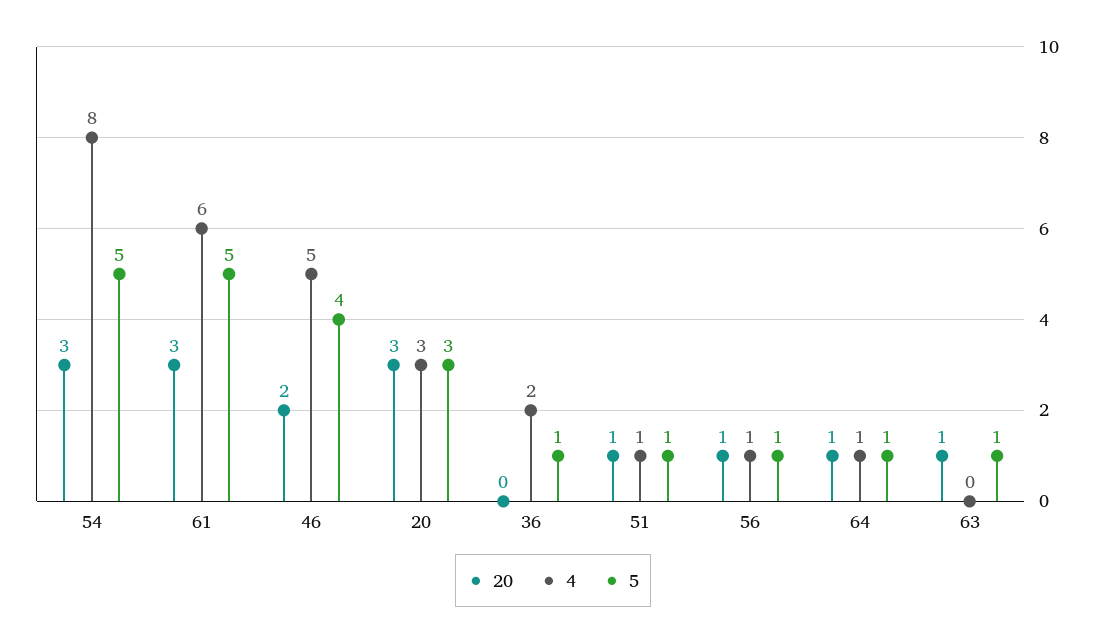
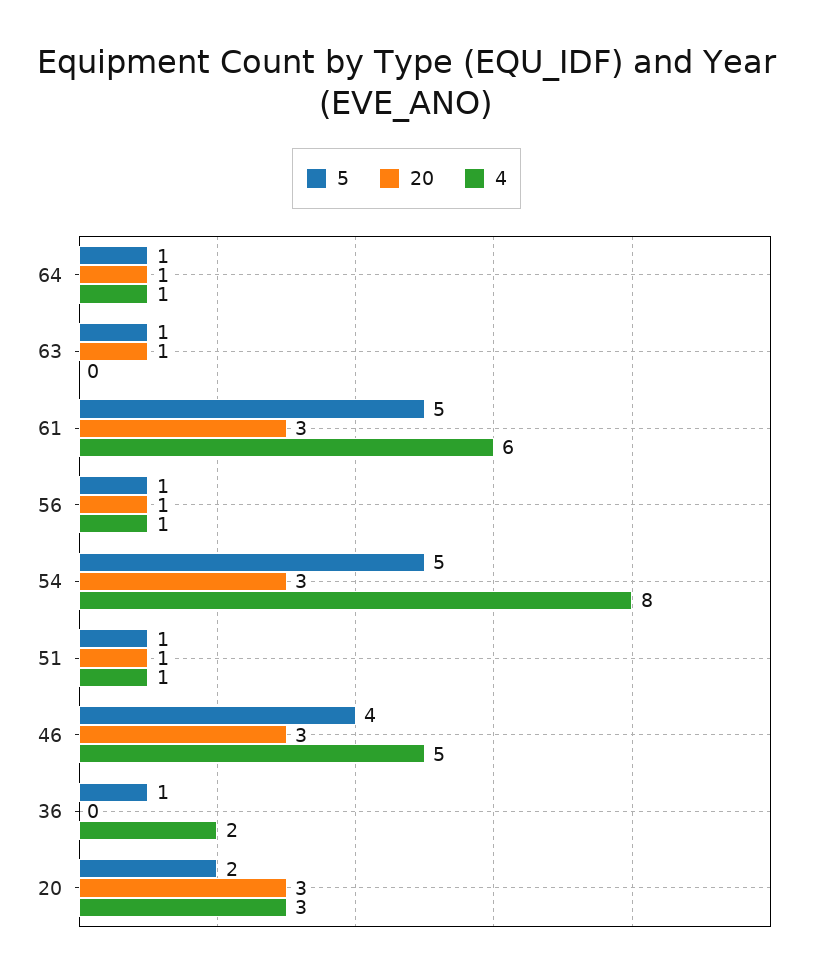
  {
    "20": {
      "54": 3,
      "61": 3,
-     "46": 2,
+     "46": 3,
      "20": 3,
      "36": 0,
      "51": 1,
      "56": 1,
      "64": 1,
      "63": 1
    },
    "4": {
      "54": 8,
      "61": 6,
      "46": 5,
      "20": 3,
      "36": 2,
      "51": 1,
      "56": 1,
      "64": 1,
      "63": 0
    },
    "5": {
      "54": 5,
      "61": 5,
      "46": 4,
-     "20": 3,
+     "20": 2,
      "36": 1,
      "51": 1,
      "56": 1,
      "64": 1,
      "63": 1
    }
  }

